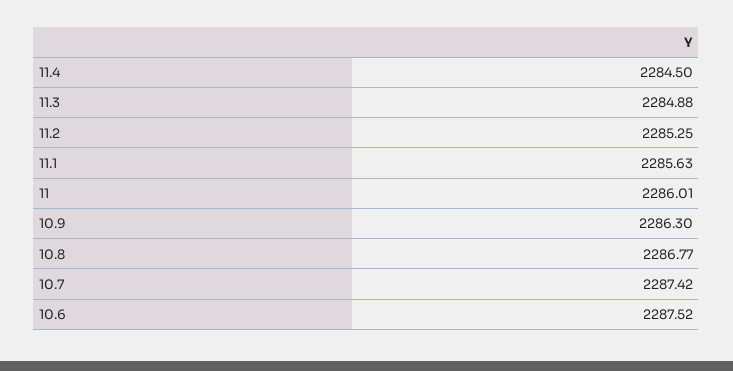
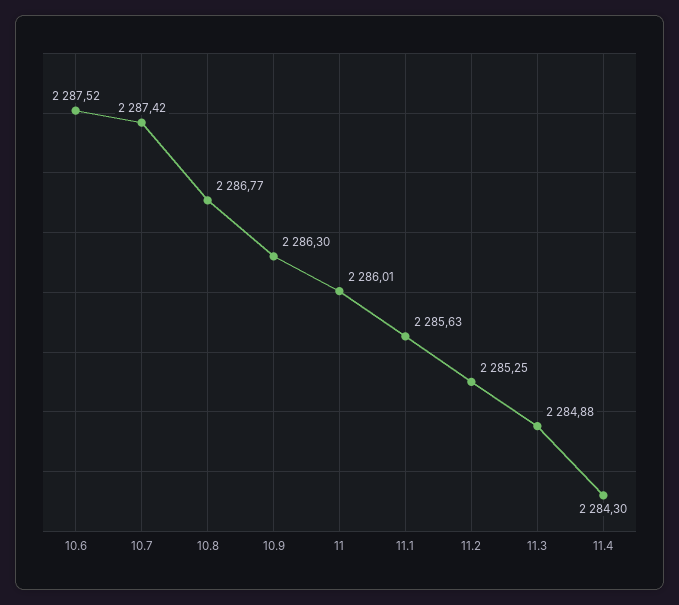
  {
-   "11.4": 2284.5,
+   "11.4": 2284.3,
    "11.3": 2284.88,
    "11.2": 2285.25,
    "11.1": 2285.63,
    "11": 2286.01,
    "10.9": 2286.3,
    "10.8": 2286.77,
    "10.7": 2287.42,
    "10.6": 2287.52
  }

